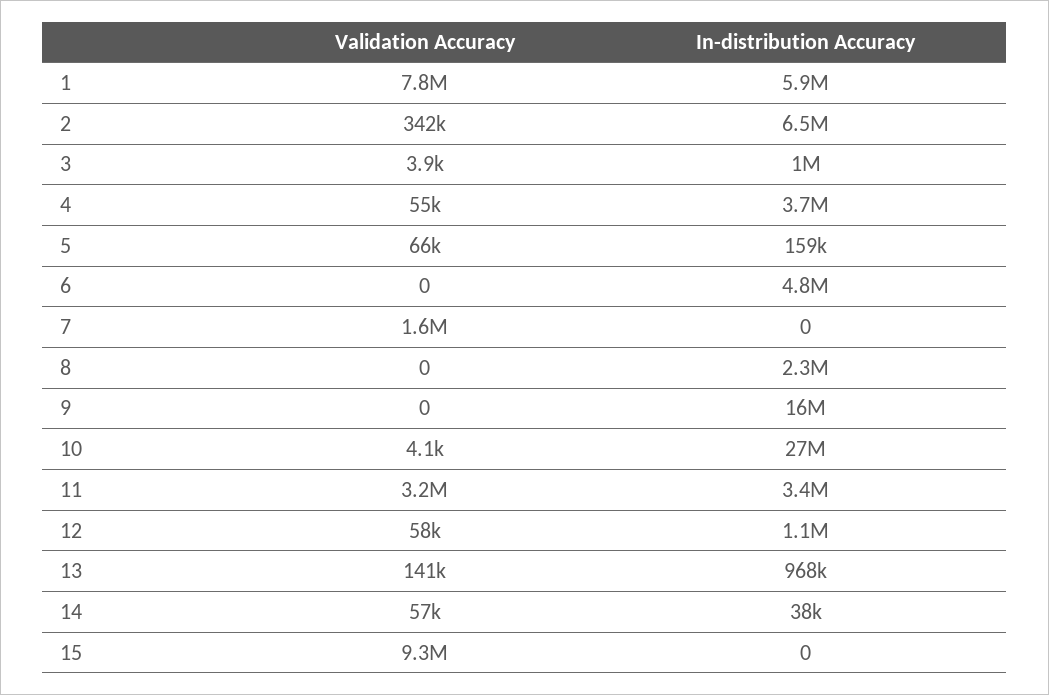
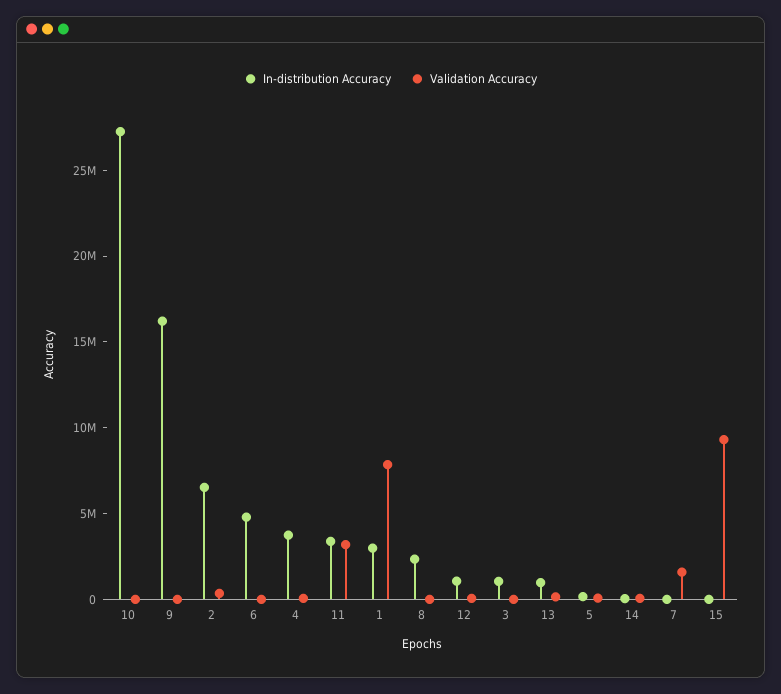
  {
    "Validation Accuracy": {
      "1": 7800000,
      "2": 342000,
      "3": 3900,
      "4": 55000,
      "5": 66000,
      "6": 0,
      "7": 1600000,
      "8": 0,
      "9": 0,
      "10": 4100,
      "11": 3200000,
      "12": 58000,
      "13": 141000,
      "14": 57000,
      "15": 9300000
    },
    "In-distribution Accuracy": {
-     "1": 5900000,
+     "1": 3000000,
      "2": 6500000,
      "3": 1000000,
      "4": 3700000,
      "5": 159000,
      "6": 4800000,
      "7": 0,
      "8": 2300000,
      "9": 16000000,
      "10": 27000000,
      "11": 3400000,
      "12": 1100000,
      "13": 968000,
      "14": 38000,
      "15": 0
    }
  }

